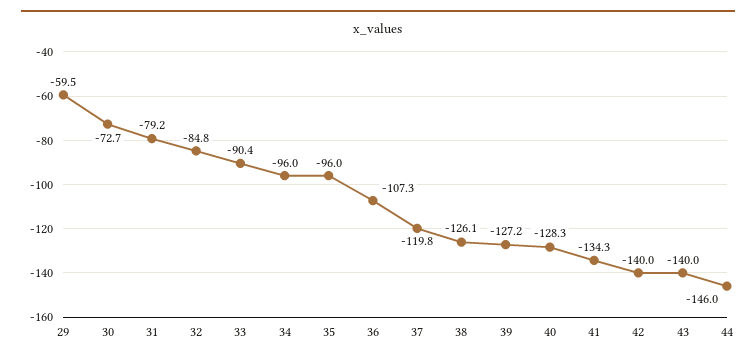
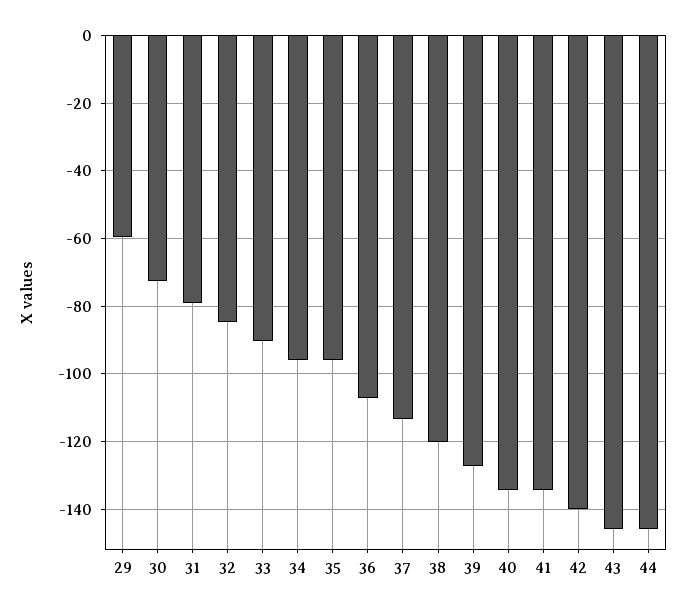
  {
    "29": -59.5,
    "30": -72.7,
    "31": -79.2,
    "32": -84.8,
    "33": -90.4,
    "34": -96,
    "35": -96,
    "36": -107.3,
-   "37": -119.8,
+   "37": -114,
-   "38": -126.1,
+   "38": -120,
    "39": -127.2,
-   "40": -128.3,
+   "40": -134,
    "41": -134.3,
    "42": -140,
-   "43": -140,
+   "43": -146,
    "44": -146
  }

